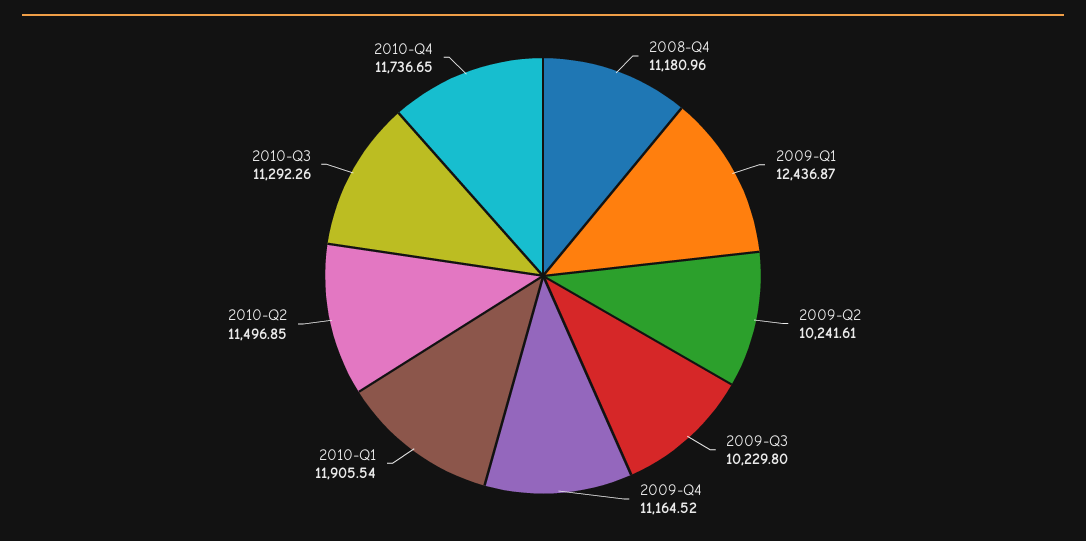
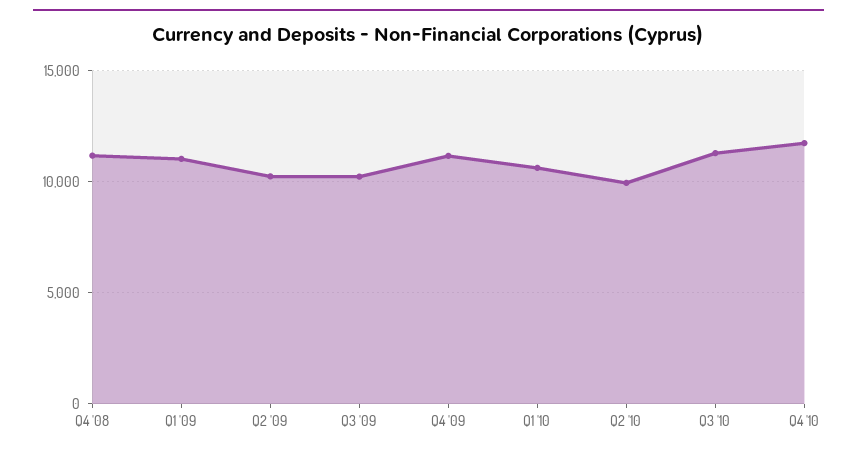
  {
    "2008-Q4": 11180.96,
-   "2009-Q1": 12436.87,
+   "2009-Q1": 11000,
    "2009-Q2": 10241.61,
    "2009-Q3": 10229.8,
    "2009-Q4": 11164.52,
-   "2010-Q1": 11905.54,
+   "2010-Q1": 10500,
-   "2010-Q2": 11496.85,
+   "2010-Q2": 10000,
    "2010-Q3": 11292.26,
    "2010-Q4": 11736.65
  }

